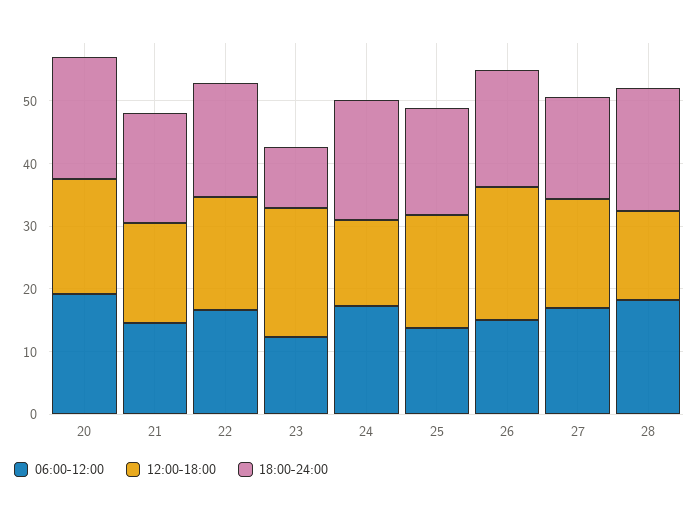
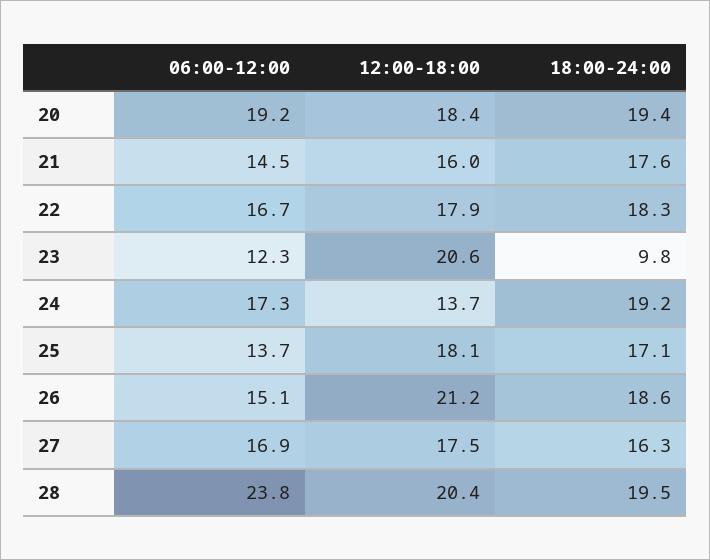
  {
    "06:00-12:00": {
      "20": 19.2,
      "21": 14.5,
      "22": 16.7,
      "23": 12.3,
      "24": 17.3,
      "25": 13.7,
      "26": 15.1,
      "27": 16.9,
-     "28": 18
+     "28": 23.8
    },
    "12:00-18:00": {
      "20": 18.4,
      "21": 16,
      "22": 17.9,
      "23": 20.6,
      "24": 13.7,
      "25": 18.1,
      "26": 21.2,
      "27": 17.5,
-     "28": 14
+     "28": 20.4
    },
    "18:00-24:00": {
      "20": 19.4,
      "21": 17.6,
      "22": 18.3,
      "23": 9.8,
      "24": 19.2,
      "25": 17.1,
      "26": 18.6,
      "27": 16.3,
      "28": 19.5
    }
  }

